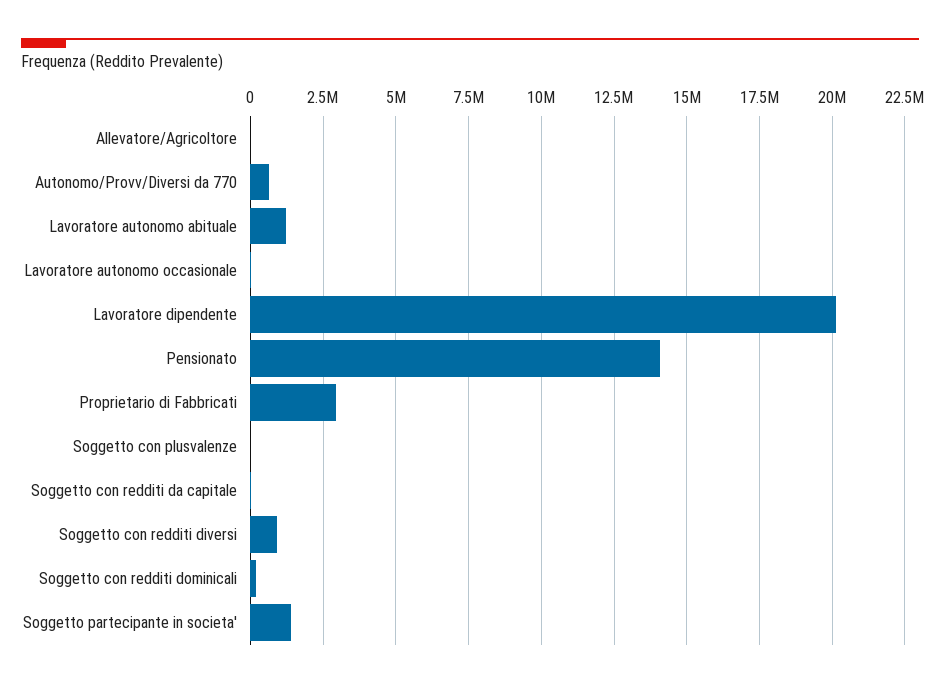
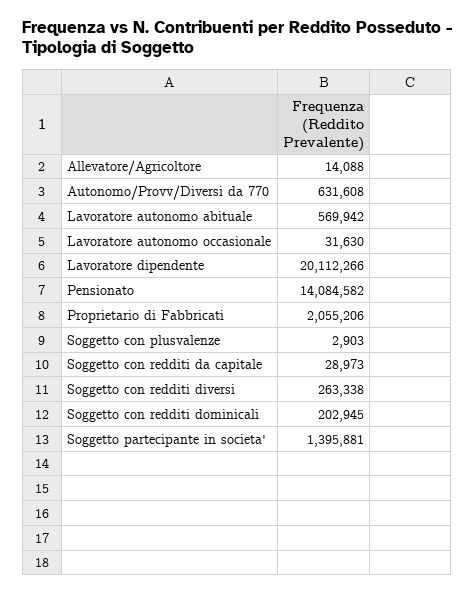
  {
    "Allevatore/Agricoltore": 14088,
    "Autonomo/Provv/Diversi da 770": 631608,
-   "Lavoratore autonomo abituale": 1250000,
+   "Lavoratore autonomo abituale": 569942,
    "Lavoratore autonomo occasionale": 31630,
    "Lavoratore dipendente": 20112266,
    "Pensionato": 14084582,
-   "Proprietario di Fabbricati": 3000000,
+   "Proprietario di Fabbricati": 2055206,
    "Soggetto con plusvalenze": 2903,
    "Soggetto con redditi da capitale": 28973,
-   "Soggetto con redditi diversi": 1000000,
+   "Soggetto con redditi diversi": 263338,
    "Soggetto con redditi dominicali": 202945,
    "Soggetto partecipante in societa'": 1395881
  }

